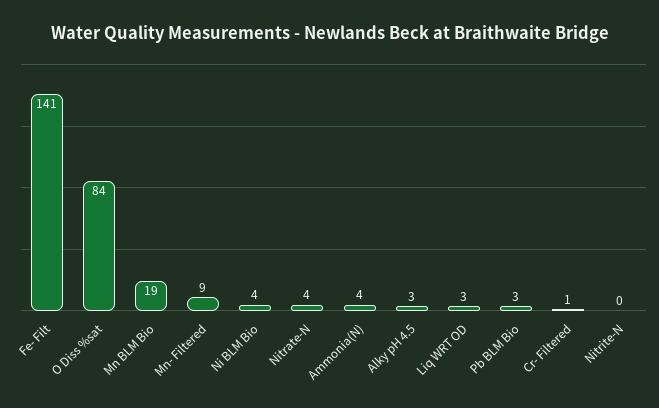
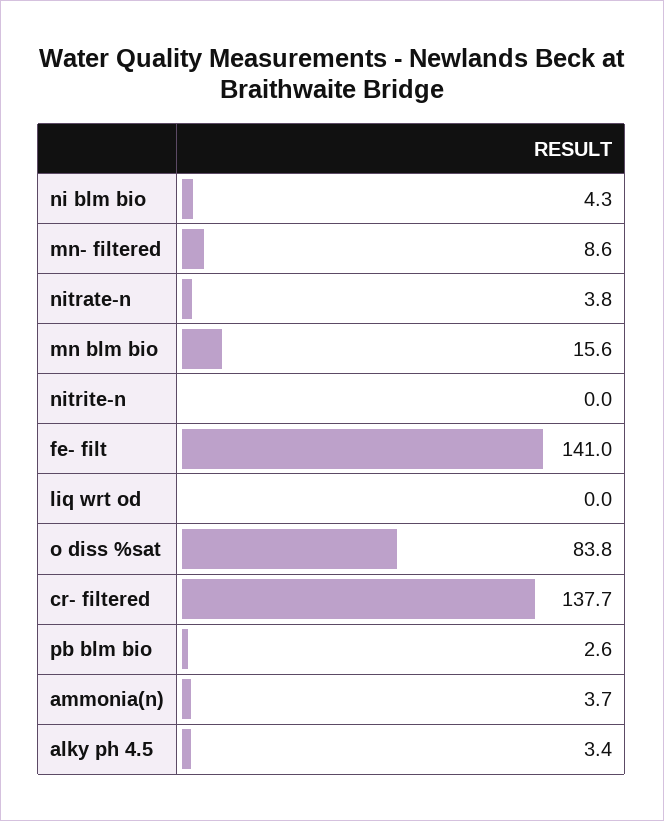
  {
    "Fe- Filt": 141,
    "O Diss %sat": 83.8,
-   "Mn BLM Bio": 19,
+   "Mn BLM Bio": 15.6,
    "Mn- Filtered": 8.6,
    "Ni BLM Bio": 4.3,
    "Nitrate-N": 3.8,
    "Ammonia(N)": 3.7,
    "Alky pH 4.5": 3.4,
-   "Liq WRT OD": 3,
+   "Liq WRT OD": 0,
    "Pb BLM Bio": 2.6,
-   "Cr- Filtered": 1,
+   "Cr- Filtered": 137.7,
    "Nitrite-N": 0
  }

